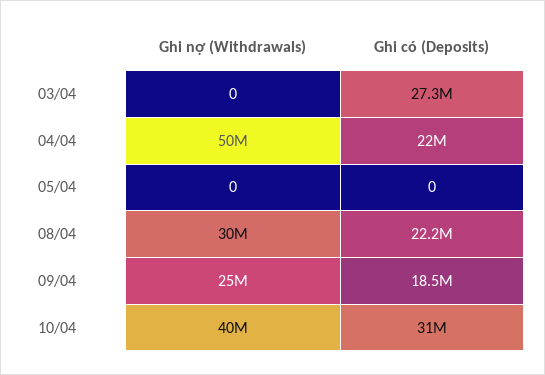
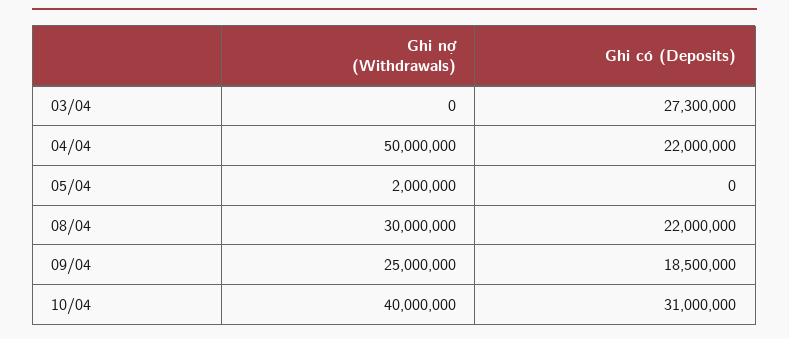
  {
    "Ghi nợ (Withdrawals)": {
      "03/04": 0,
      "04/04": 50000000,
-     "05/04": 0,
+     "05/04": 2000000,
      "08/04": 30000000,
      "09/04": 25000000,
      "10/04": 40000000
    },
    "Ghi có (Deposits)": {
      "03/04": 27300000,
      "04/04": 22000000,
      "05/04": 0,
-     "08/04": 22200000,
+     "08/04": 22000000,
      "09/04": 18500000,
      "10/04": 31000000
    }
  }

